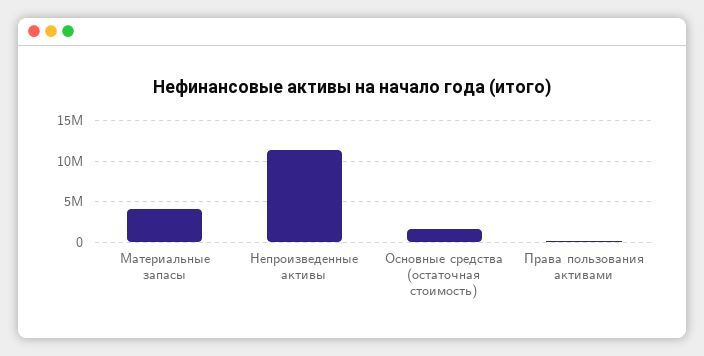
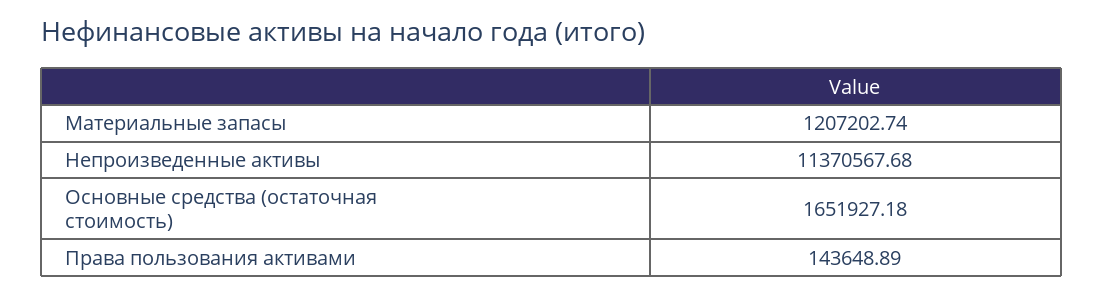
  {
-   "Материальные запасы": 4000000,
+   "Материальные запасы": 1207202.74,
    "Непроизведенные активы": 11370567.68,
    "Основные средства (остаточная стоимость)": 1651927.18,
    "Права пользования активами": 143648.89
  }

